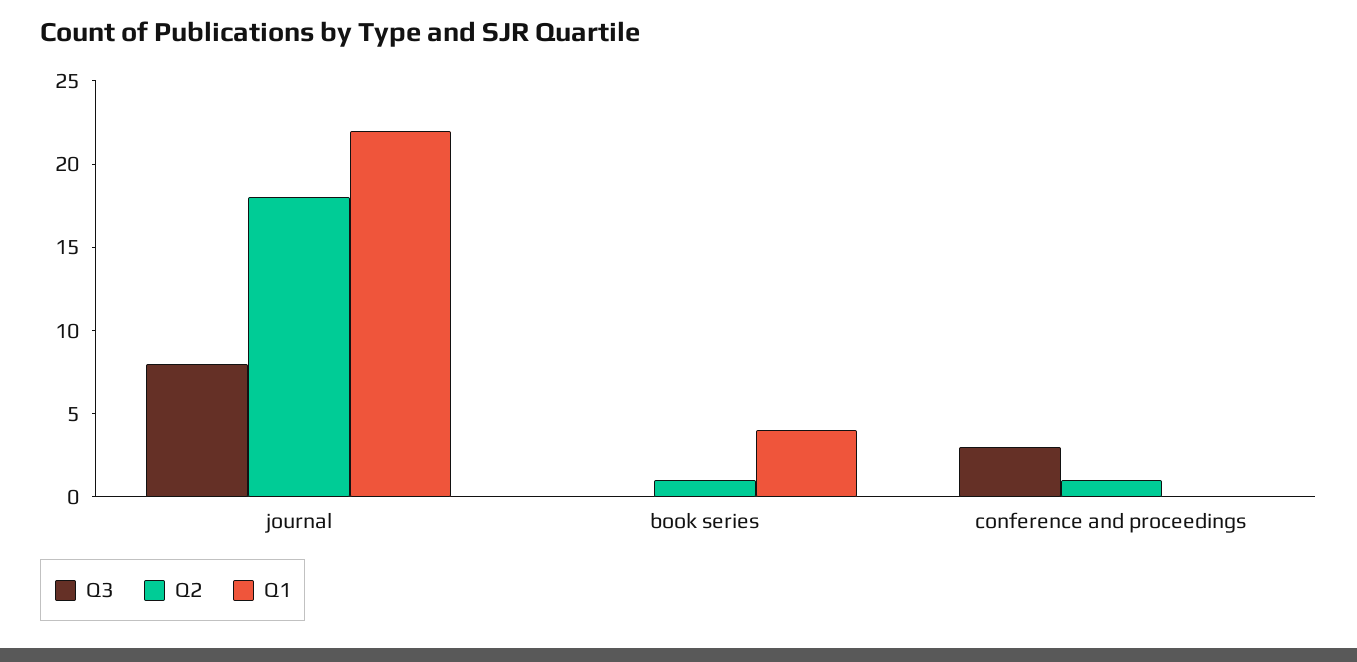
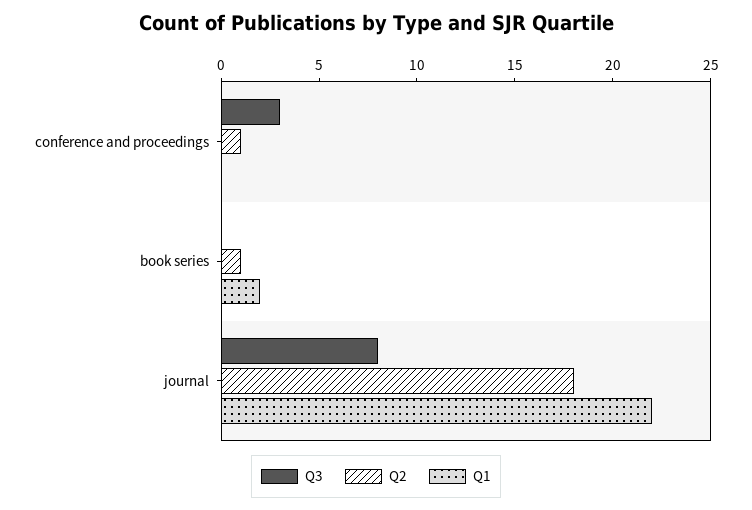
  {
    "Q3": {
      "journal": 8,
      "book series": 0,
      "conference and proceedings": 3
    },
    "Q2": {
      "journal": 18,
      "book series": 1,
      "conference and proceedings": 1
    },
    "Q1": {
      "journal": 22,
-     "book series": 4,
+     "book series": 2,
      "conference and proceedings": 0
    }
  }

